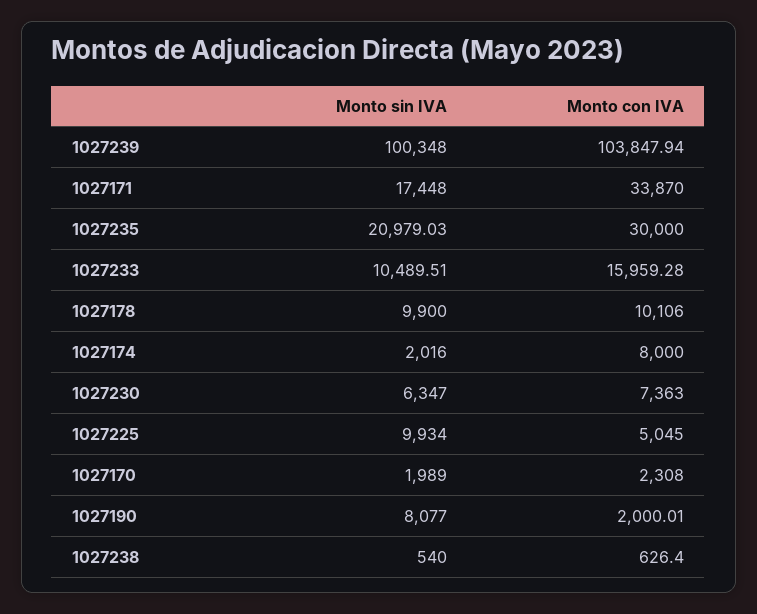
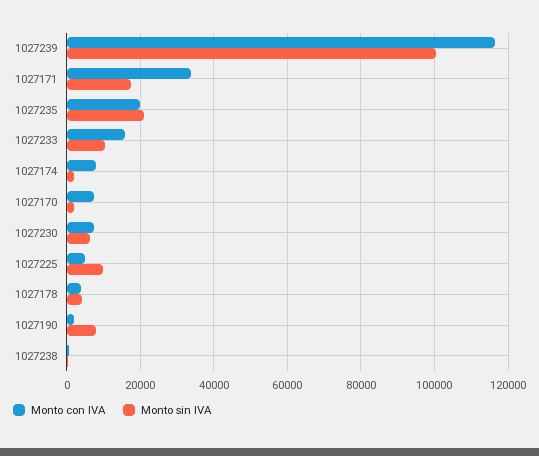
  {
    "Monto sin IVA": {
      "1027239": 100348,
      "1027171": 17448,
      "1027235": 20979.03,
      "1027233": 10489.51,
-     "1027178": 9900,
+     "1027178": 4000,
      "1027174": 2016,
      "1027230": 6347,
      "1027225": 9934,
      "1027170": 1989,
      "1027190": 8077,
      "1027238": 540
    },
    "Monto con IVA": {
-     "1027239": 103847.94,
+     "1027239": 116000,
      "1027171": 33870,
-     "1027235": 30000,
+     "1027235": 20000,
      "1027233": 15959.28,
-     "1027178": 10106,
+     "1027178": 4000,
      "1027174": 8000,
      "1027230": 7363,
      "1027225": 5045,
-     "1027170": 2308,
+     "1027170": 8000,
      "1027190": 2000.01,
      "1027238": 626.4
    }
  }

